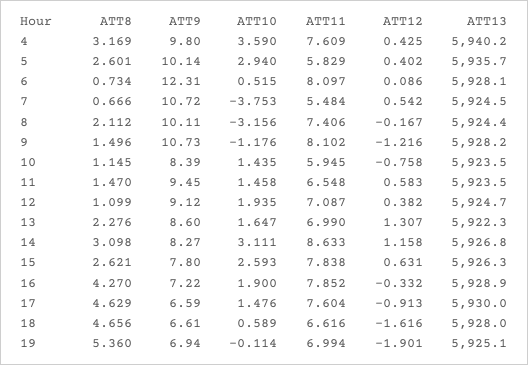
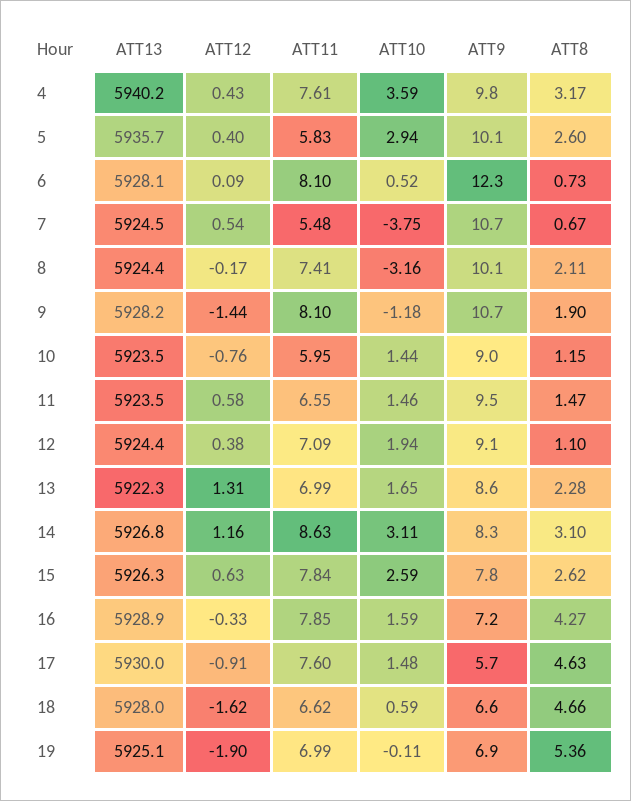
  {
    "ATT8": {
      "4": 3.169,
      "5": 2.601,
      "6": 0.734,
      "7": 0.666,
      "8": 2.112,
-     "9": 1.496,
+     "9": 1.9,
      "10": 1.145,
      "11": 1.47,
      "12": 1.099,
      "13": 2.276,
      "14": 3.098,
      "15": 2.621,
      "16": 4.27,
      "17": 4.629,
      "18": 4.656,
      "19": 5.36
    },
    "ATT9": {
      "4": 9.8,
      "5": 10.14,
      "6": 12.31,
      "7": 10.72,
      "8": 10.11,
      "9": 10.73,
-     "10": 8.39,
+     "10": 9,
      "11": 9.45,
      "12": 9.12,
      "13": 8.6,
      "14": 8.27,
      "15": 7.8,
      "16": 7.22,
-     "17": 6.59,
+     "17": 5.7,
      "18": 6.61,
      "19": 6.94
    },
    "ATT10": {
      "4": 3.59,
      "5": 2.94,
      "6": 0.515,
      "7": -3.753,
      "8": -3.156,
      "9": -1.176,
      "10": 1.435,
      "11": 1.458,
      "12": 1.935,
      "13": 1.647,
      "14": 3.111,
      "15": 2.593,
-     "16": 1.9,
+     "16": 1.59,
      "17": 1.476,
      "18": 0.589,
      "19": -0.114
    },
    "ATT11": {
      "4": 7.609,
      "5": 5.829,
      "6": 8.097,
      "7": 5.484,
      "8": 7.406,
      "9": 8.102,
      "10": 5.945,
      "11": 6.548,
      "12": 7.087,
      "13": 6.99,
      "14": 8.633,
      "15": 7.838,
      "16": 7.852,
      "17": 7.604,
      "18": 6.616,
      "19": 6.994
    },
    "ATT12": {
      "4": 0.425,
      "5": 0.402,
      "6": 0.086,
      "7": 0.542,
      "8": -0.167,
-     "9": -1.216,
+     "9": -1.44,
      "10": -0.758,
      "11": 0.583,
      "12": 0.382,
      "13": 1.307,
      "14": 1.158,
      "15": 0.631,
      "16": -0.332,
      "17": -0.913,
      "18": -1.616,
      "19": -1.901
    },
    "ATT13": {
      "4": 5940.2,
      "5": 5935.7,
      "6": 5928.1,
      "7": 5924.5,
      "8": 5924.4,
      "9": 5928.2,
      "10": 5923.5,
      "11": 5923.5,
-     "12": 5924.7,
+     "12": 5924.4,
      "13": 5922.3,
      "14": 5926.8,
      "15": 5926.3,
      "16": 5928.9,
      "17": 5930,
      "18": 5928,
      "19": 5925.1
    }
  }

